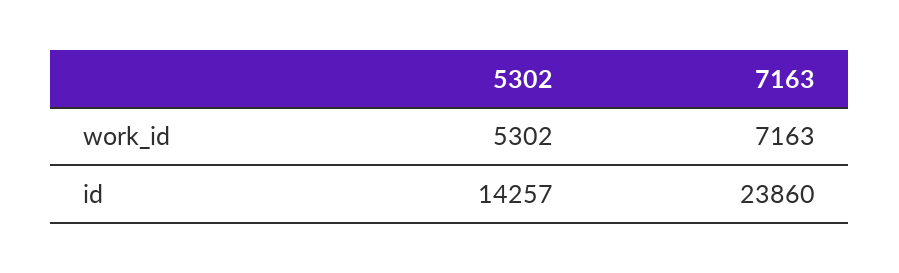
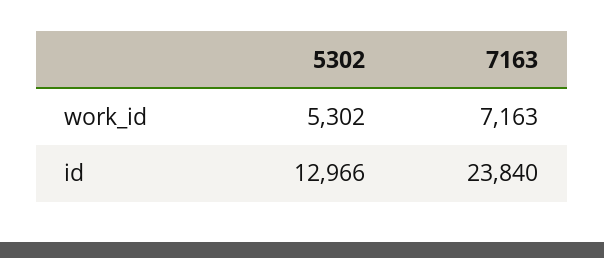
  {
    "5302": {
      "work_id": 5302,
-     "id": 14257
+     "id": 12966
    },
    "7163": {
      "work_id": 7163,
-     "id": 23860
+     "id": 23840
    }
  }

